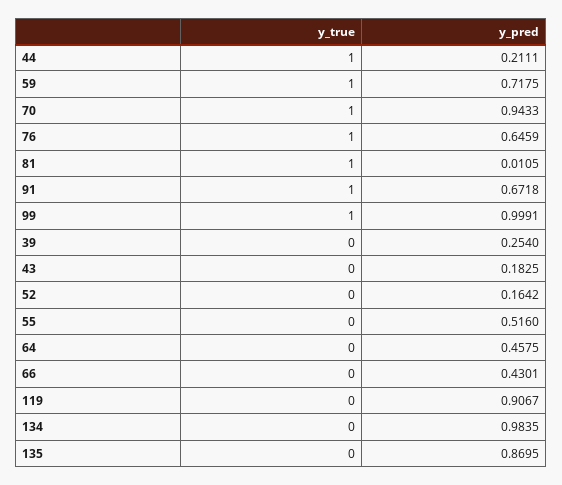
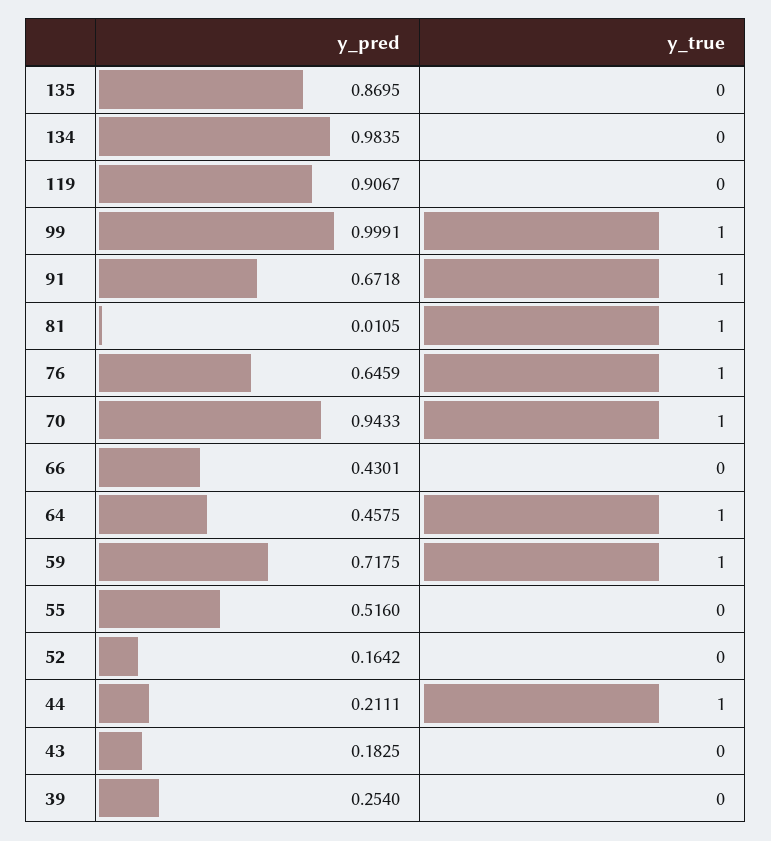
  {
    "y_true": {
      "44": 1,
      "59": 1,
      "70": 1,
      "76": 1,
      "81": 1,
      "91": 1,
      "99": 1,
      "39": 0,
      "43": 0,
      "52": 0,
      "55": 0,
-     "64": 0,
+     "64": 1,
      "66": 0,
      "119": 0,
      "134": 0,
      "135": 0
    },
    "y_pred": {
      "44": 0.2111,
      "59": 0.7175,
      "70": 0.9433,
      "76": 0.6459,
      "81": 0.0105,
      "91": 0.6718,
      "99": 0.9991,
      "39": 0.254,
      "43": 0.1825,
      "52": 0.1642,
      "55": 0.516,
      "64": 0.4575,
      "66": 0.4301,
      "119": 0.9067,
      "134": 0.9835,
      "135": 0.8695
    }
  }

